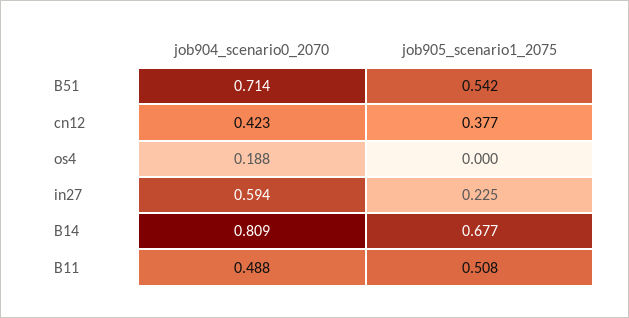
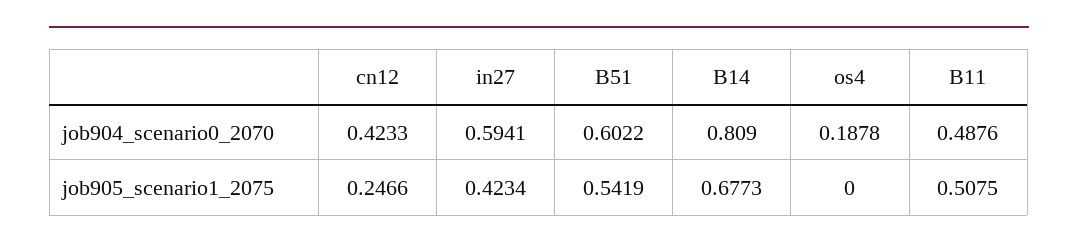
  {
    "job904_scenario0_2070": {
-     "B51": 0.714,
+     "B51": 0.6022,
      "cn12": 0.4233,
      "os4": 0.1878,
      "in27": 0.5941,
      "B14": 0.809,
      "B11": 0.4876
    },
    "job905_scenario1_2075": {
      "B51": 0.5419,
-     "cn12": 0.377,
+     "cn12": 0.2466,
      "os4": 0,
-     "in27": 0.225,
+     "in27": 0.4234,
      "B14": 0.6773,
      "B11": 0.5075
    }
  }

